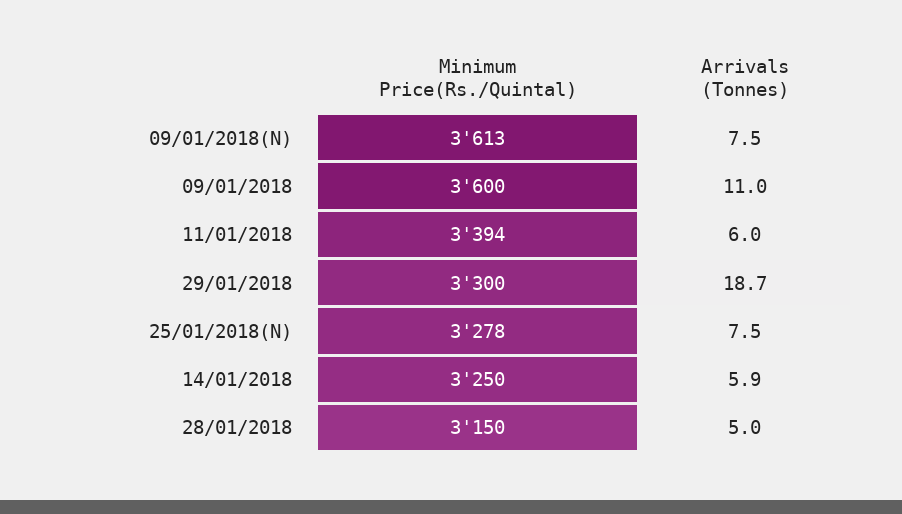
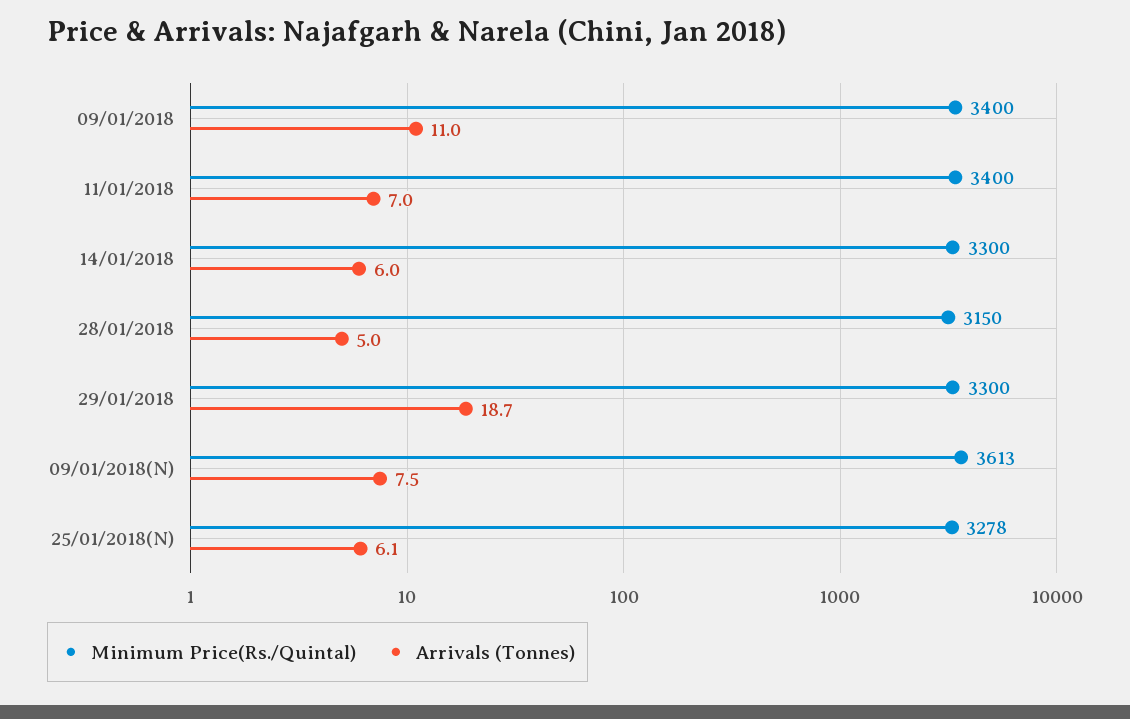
  {
    "Minimum Price(Rs./Quintal)": {
      "09/01/2018(N)": 3613,
-     "09/01/2018": 3600,
+     "09/01/2018": 3400,
-     "11/01/2018": 3394,
+     "11/01/2018": 3400,
      "29/01/2018": 3300,
      "25/01/2018(N)": 3278,
-     "14/01/2018": 3250,
+     "14/01/2018": 3300,
      "28/01/2018": 3150
    },
    "Arrivals (Tonnes)": {
      "09/01/2018(N)": 7.5,
      "09/01/2018": 11,
-     "11/01/2018": 6,
+     "11/01/2018": 7,
      "29/01/2018": 18.7,
-     "25/01/2018(N)": 7.5,
+     "25/01/2018(N)": 6.1,
-     "14/01/2018": 5.9,
+     "14/01/2018": 6,
      "28/01/2018": 5
    }
  }

